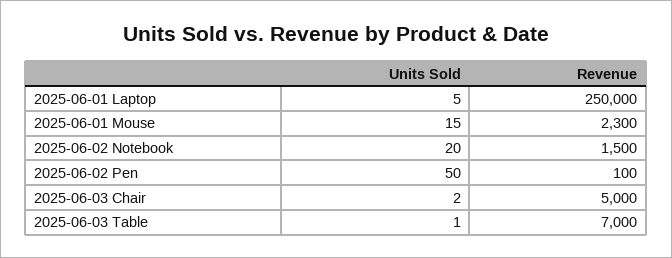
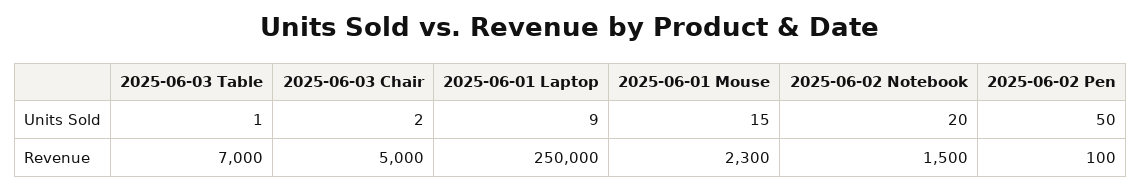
  {
    "Units Sold": {
-     "2025-06-01 Laptop": 5,
+     "2025-06-01 Laptop": 9,
      "2025-06-01 Mouse": 15,
      "2025-06-02 Notebook": 20,
      "2025-06-02 Pen": 50,
      "2025-06-03 Chair": 2,
      "2025-06-03 Table": 1
    },
    "Revenue": {
      "2025-06-01 Laptop": 250000,
      "2025-06-01 Mouse": 2300,
      "2025-06-02 Notebook": 1500,
      "2025-06-02 Pen": 100,
      "2025-06-03 Chair": 5000,
      "2025-06-03 Table": 7000
    }
  }

